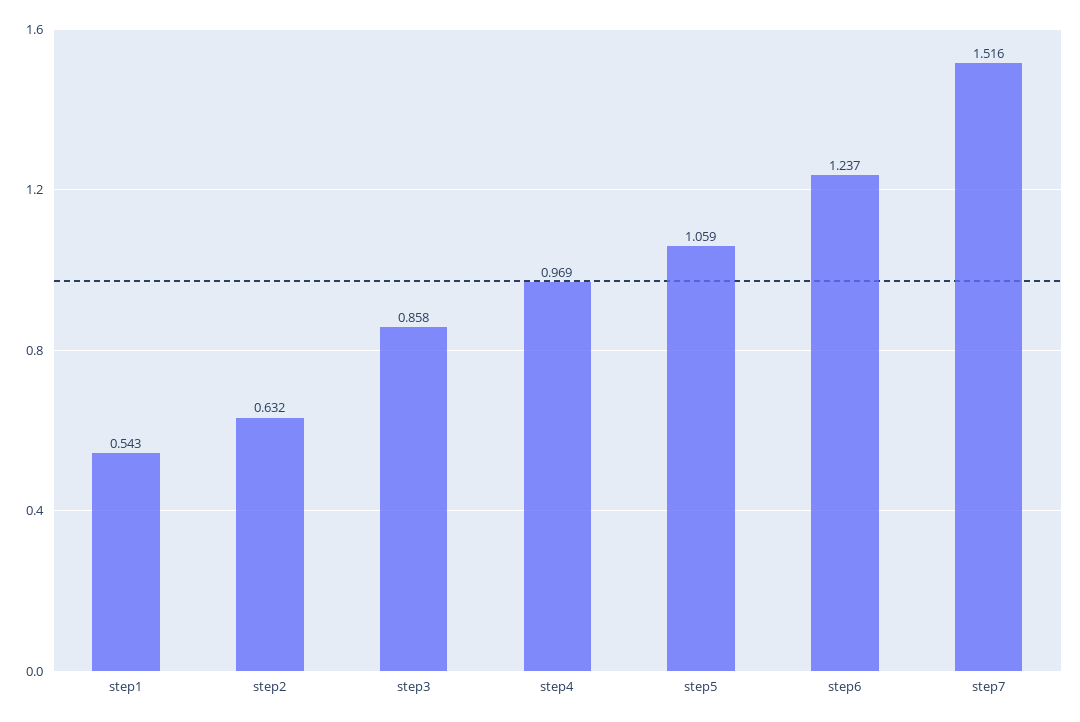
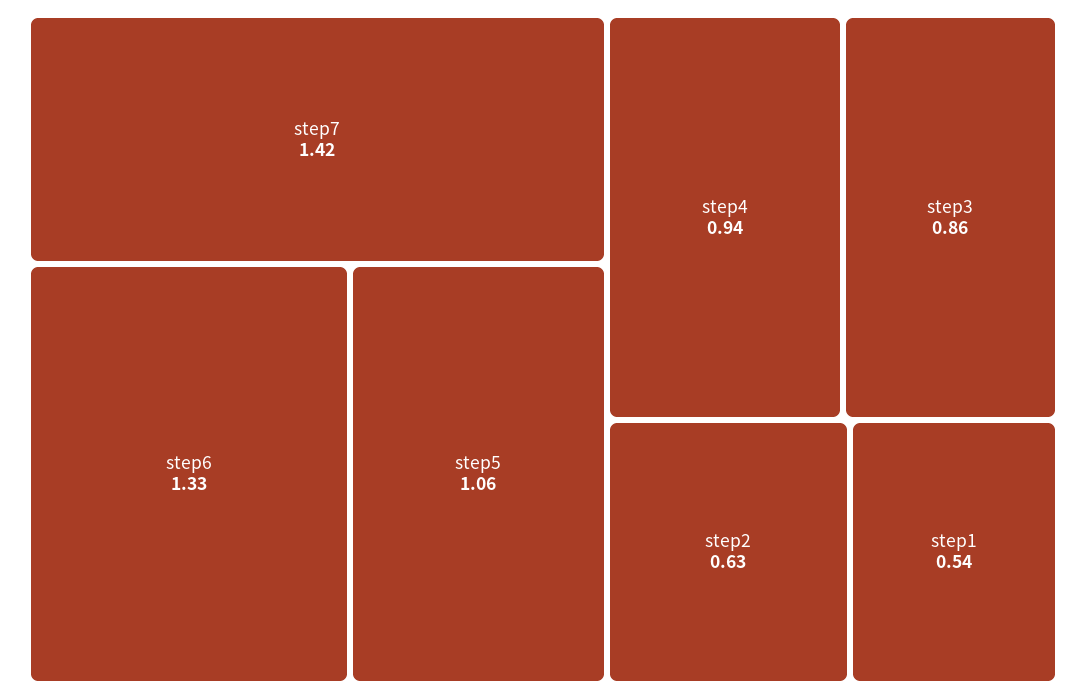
  {
    "step1": 0.543,
    "step2": 0.632,
    "step3": 0.858,
-   "step4": 0.969,
+   "step4": 0.94,
    "step5": 1.059,
-   "step6": 1.237,
+   "step6": 1.33,
-   "step7": 1.516
+   "step7": 1.42
  }

